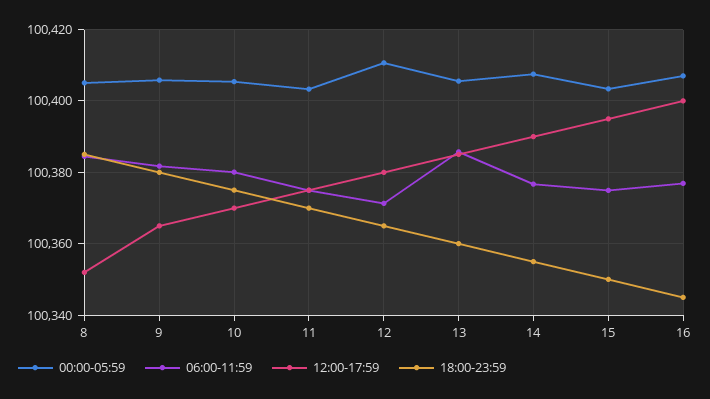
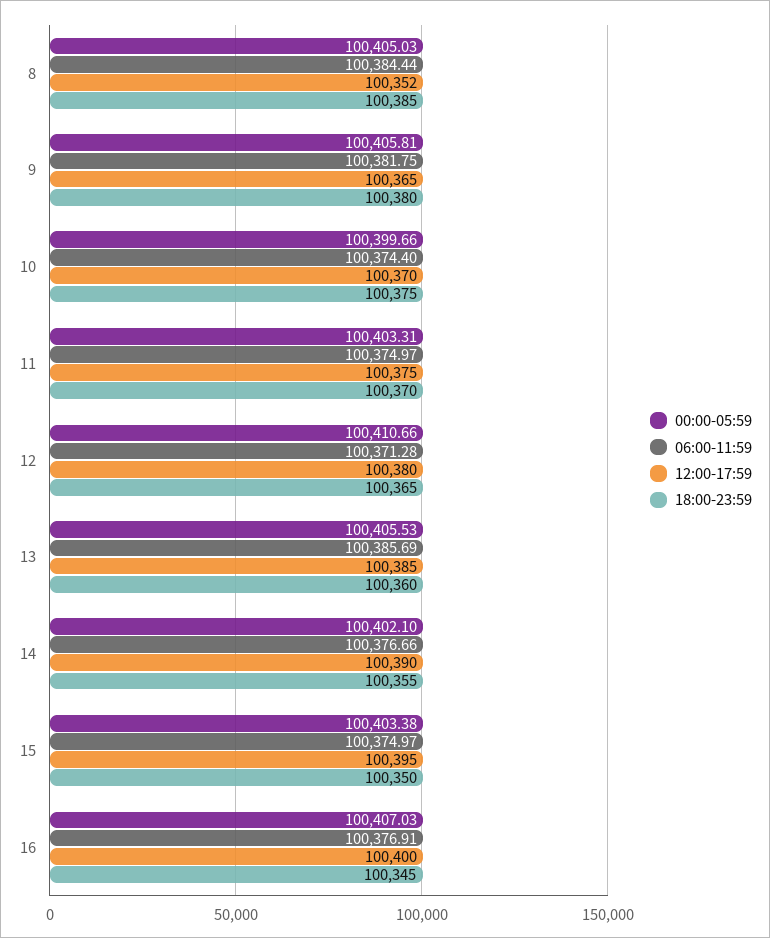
  {
    "00:00-05:59": {
      "8": 100405.03,
      "9": 100405.81,
-     "10": 100406,
+     "10": 100399.66,
      "11": 100403.31,
      "12": 100410.66,
      "13": 100405.53,
-     "14": 100408,
+     "14": 100402.1,
      "15": 100403.38,
      "16": 100407.03
    },
    "06:00-11:59": {
      "8": 100384.44,
      "9": 100381.75,
-     "10": 100380,
+     "10": 100374.4,
      "11": 100374.97,
      "12": 100371.28,
      "13": 100385.69,
      "14": 100376.66,
      "15": 100374.97,
      "16": 100376.91
    },
    "12:00-17:59": {
      "8": 100352,
      "9": 100365,
      "10": 100370,
      "11": 100375,
      "12": 100380,
      "13": 100385,
      "14": 100390,
      "15": 100395,
      "16": 100400
    },
    "18:00-23:59": {
      "8": 100385,
      "9": 100380,
      "10": 100375,
      "11": 100370,
      "12": 100365,
      "13": 100360,
      "14": 100355,
      "15": 100350,
      "16": 100345
    }
  }

